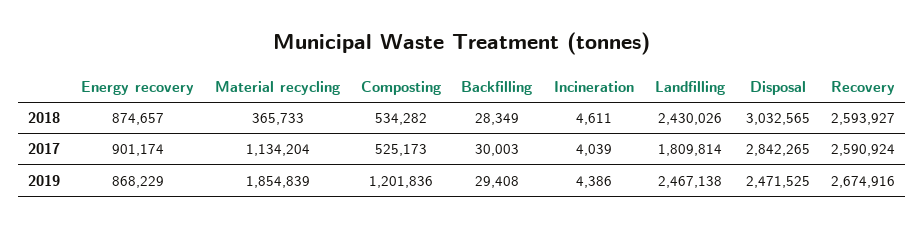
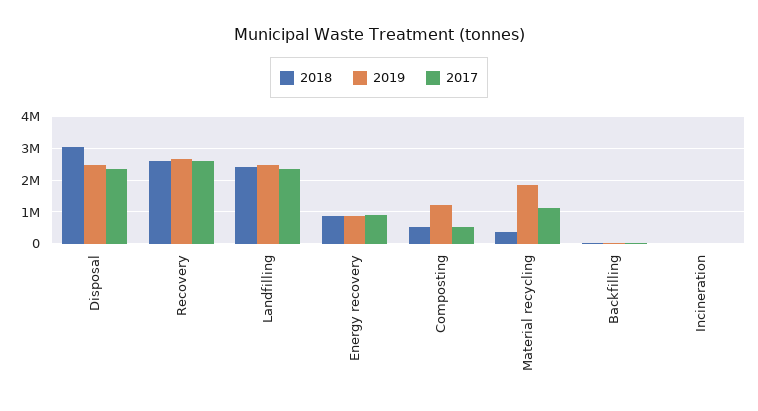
  {
    "2018": {
      "Energy recovery": 874657,
      "Material recycling": 365733,
      "Composting": 534282,
      "Backfilling": 28349,
      "Incineration": 4611,
      "Landfilling": 2430026,
      "Disposal": 3032565,
      "Recovery": 2593927
    },
    "2017": {
      "Energy recovery": 901174,
      "Material recycling": 1134204,
      "Composting": 525173,
      "Backfilling": 30003,
      "Incineration": 4039,
-     "Landfilling": 1809814,
+     "Landfilling": 2400000,
-     "Disposal": 2842265,
+     "Disposal": 2400000,
      "Recovery": 2590924
    },
    "2019": {
      "Energy recovery": 868229,
      "Material recycling": 1854839,
      "Composting": 1201836,
      "Backfilling": 29408,
      "Incineration": 4386,
      "Landfilling": 2467138,
      "Disposal": 2471525,
      "Recovery": 2674916
    }
  }

